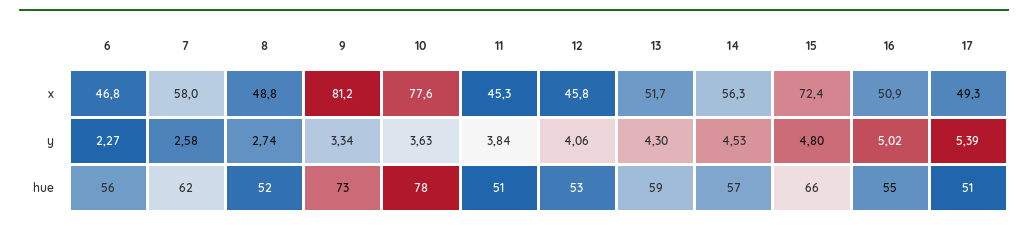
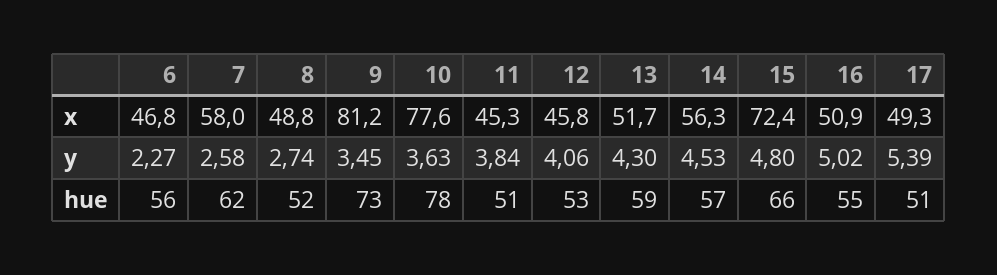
  {
    "6": {
      "x": 46.8,
      "y": 2.27,
      "hue": 56
    },
    "7": {
      "x": 58,
      "y": 2.58,
      "hue": 62
    },
    "8": {
      "x": 48.8,
      "y": 2.74,
      "hue": 52
    },
    "9": {
      "x": 81.2,
-     "y": 3.34,
+     "y": 3.45,
      "hue": 73
    },
    "10": {
      "x": 77.6,
      "y": 3.63,
      "hue": 78
    },
    "11": {
      "x": 45.3,
      "y": 3.84,
      "hue": 51
    },
    "12": {
      "x": 45.8,
      "y": 4.06,
      "hue": 53
    },
    "13": {
      "x": 51.7,
      "y": 4.3,
      "hue": 59
    },
    "14": {
      "x": 56.3,
      "y": 4.53,
      "hue": 57
    },
    "15": {
      "x": 72.4,
      "y": 4.8,
      "hue": 66
    },
    "16": {
      "x": 50.9,
      "y": 5.02,
      "hue": 55
    },
    "17": {
      "x": 49.3,
      "y": 5.39,
      "hue": 51
    }
  }

